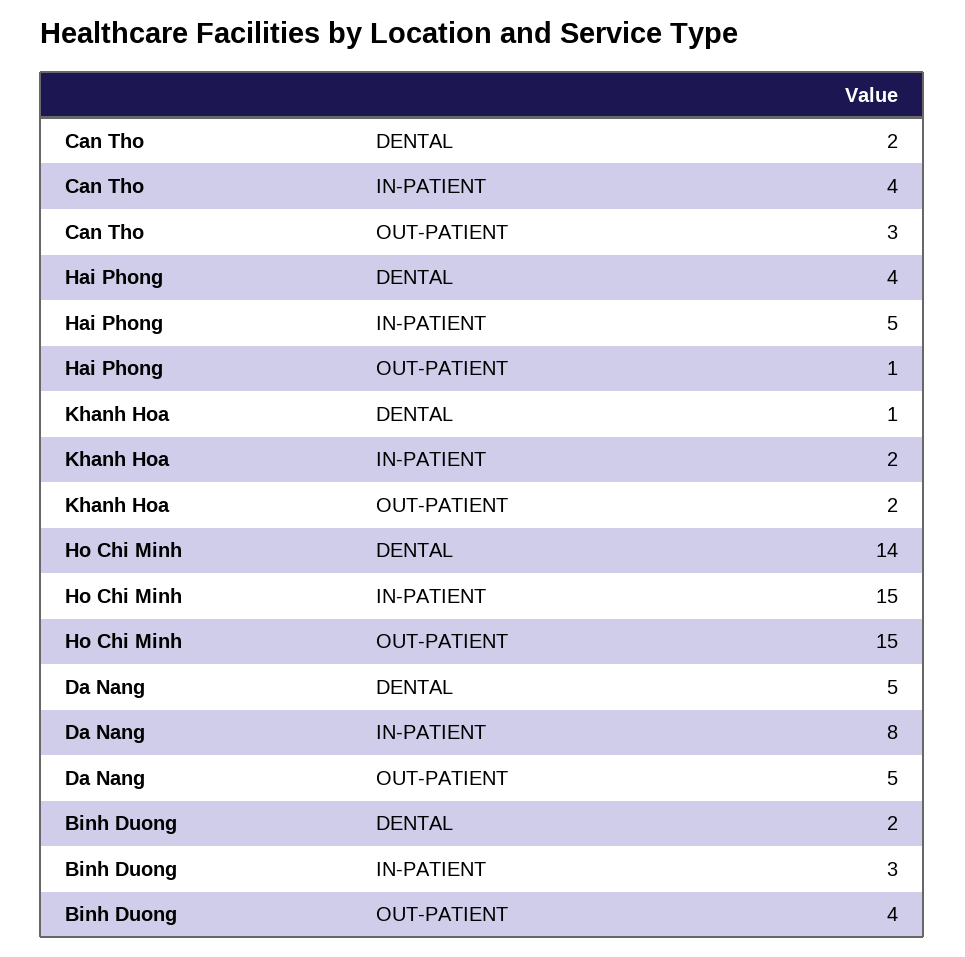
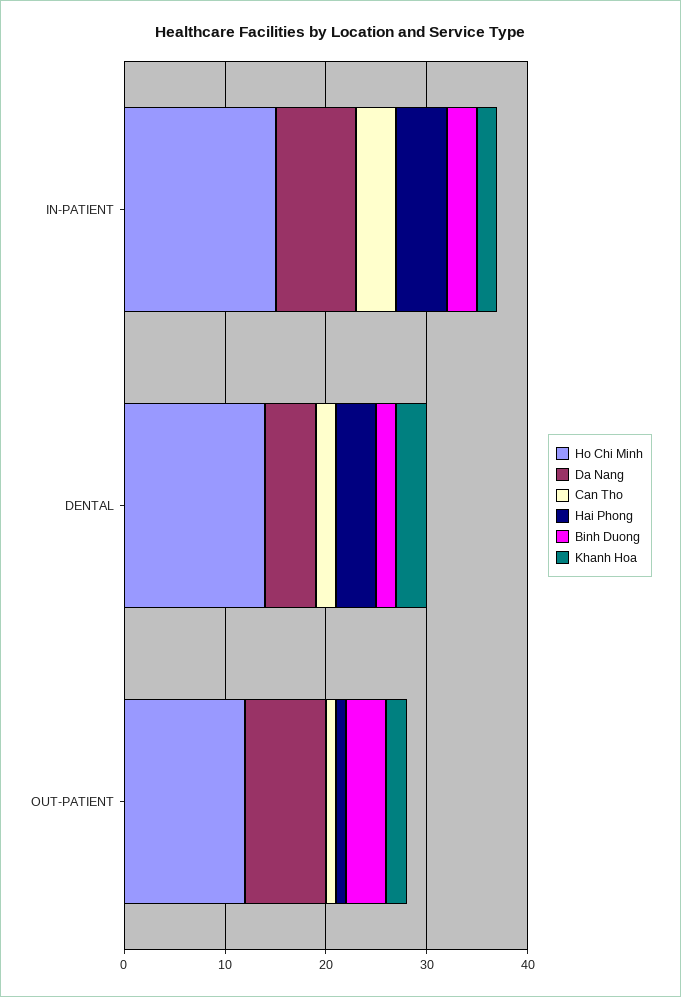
  {
    "Can Tho": {
      "DENTAL": 2,
      "IN-PATIENT": 4,
-     "OUT-PATIENT": 3
+     "OUT-PATIENT": 1
    },
    "Hai Phong": {
      "DENTAL": 4,
      "IN-PATIENT": 5,
      "OUT-PATIENT": 1
    },
    "Khanh Hoa": {
-     "DENTAL": 1,
+     "DENTAL": 3,
      "IN-PATIENT": 2,
      "OUT-PATIENT": 2
    },
    "Ho Chi Minh": {
      "DENTAL": 14,
      "IN-PATIENT": 15,
-     "OUT-PATIENT": 15
+     "OUT-PATIENT": 12
    },
    "Da Nang": {
      "DENTAL": 5,
      "IN-PATIENT": 8,
-     "OUT-PATIENT": 5
+     "OUT-PATIENT": 8
    },
    "Binh Duong": {
      "DENTAL": 2,
      "IN-PATIENT": 3,
      "OUT-PATIENT": 4
    }
  }

